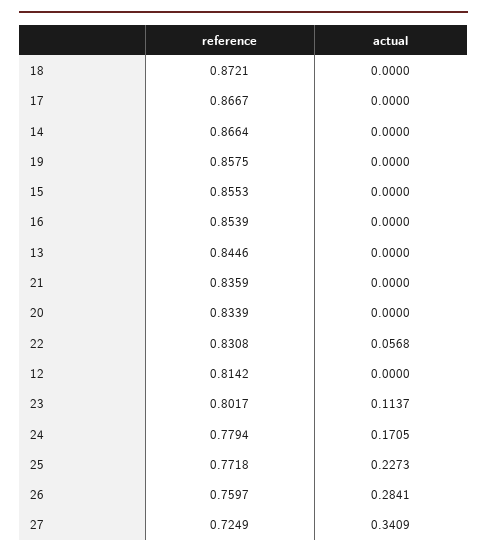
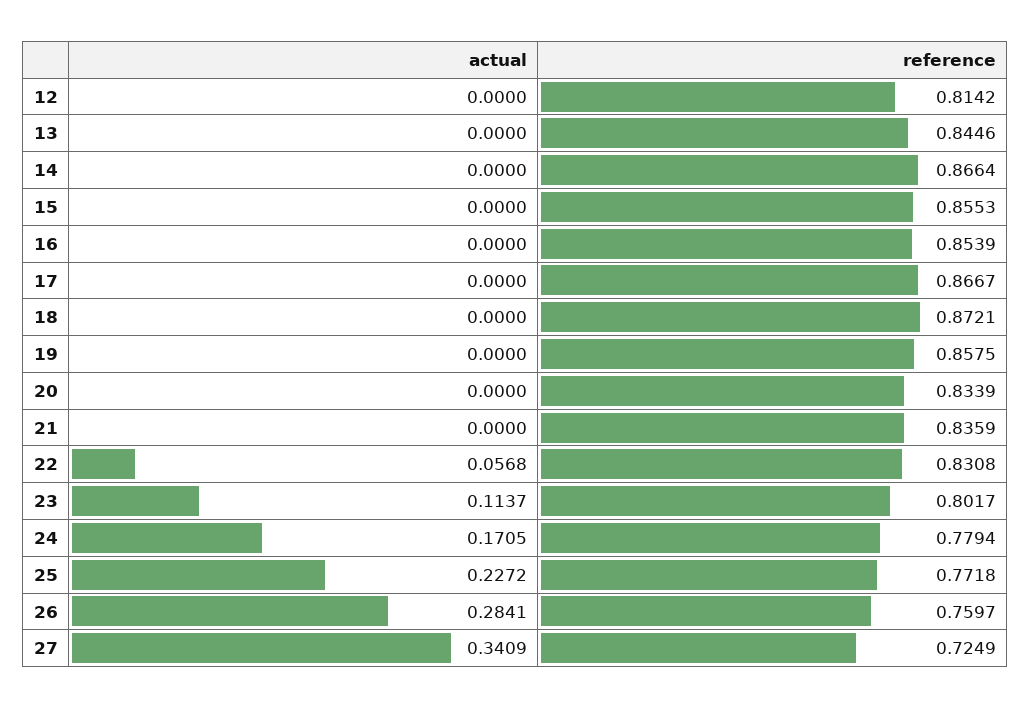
  {
    "reference": {
      "18": 0.8721,
      "17": 0.8667,
      "14": 0.8664,
      "19": 0.8575,
      "15": 0.8553,
      "16": 0.8539,
      "13": 0.8446,
      "21": 0.8359,
      "20": 0.8339,
      "22": 0.8308,
      "12": 0.8142,
      "23": 0.8017,
      "24": 0.7794,
      "25": 0.7718,
      "26": 0.7597,
      "27": 0.7249
    },
    "actual": {
      "18": 0,
      "17": 0,
      "14": 0,
      "19": 0,
      "15": 0,
      "16": 0,
      "13": 0,
      "21": 0,
      "20": 0,
      "22": 0.0568,
      "12": 0,
      "23": 0.1137,
      "24": 0.1705,
-     "25": 0.2273,
+     "25": 0.2272,
      "26": 0.2841,
      "27": 0.3409
    }
  }

